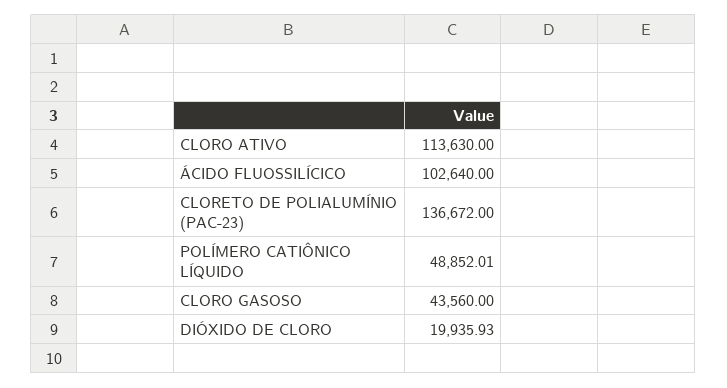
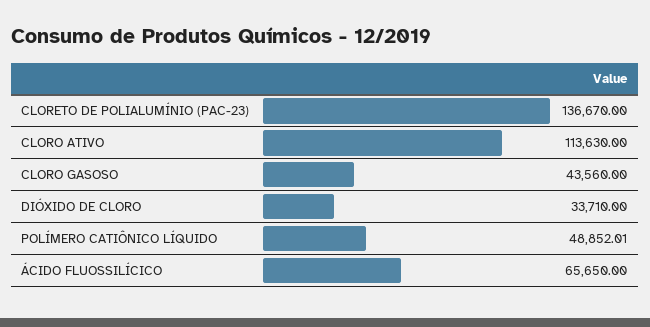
  {
    "CLORO ATIVO": 113630,
-   "ÁCIDO FLUOSSILÍCICO": 102640,
+   "ÁCIDO FLUOSSILÍCICO": 65650,
-   "CLORETO DE POLIALUMÍNIO (PAC-23)": 136672,
+   "CLORETO DE POLIALUMÍNIO (PAC-23)": 136670,
    "POLÍMERO CATIÔNICO LÍQUIDO": 48852.01,
    "CLORO GASOSO": 43560,
-   "DIÓXIDO DE CLORO": 19935.93
+   "DIÓXIDO DE CLORO": 33710
  }

